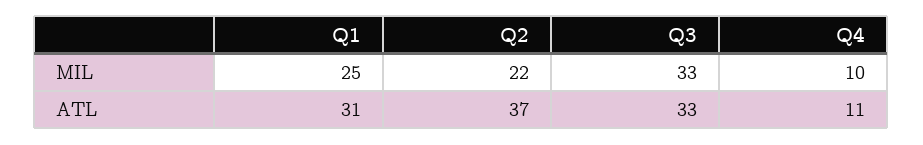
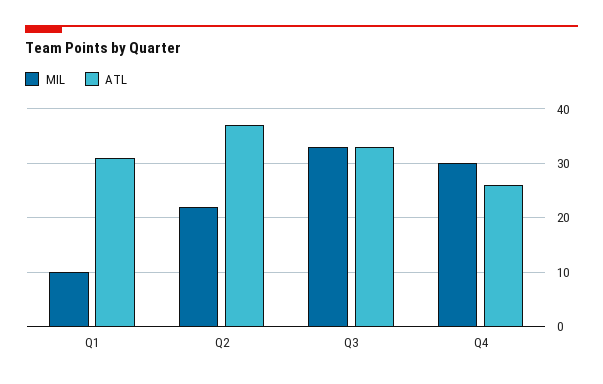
  {
    "MIL": {
-     "Q1": 25,
+     "Q1": 10,
      "Q2": 22,
      "Q3": 33,
-     "Q4": 10
+     "Q4": 30
    },
    "ATL": {
      "Q1": 31,
      "Q2": 37,
      "Q3": 33,
-     "Q4": 11
+     "Q4": 25
    }
  }

